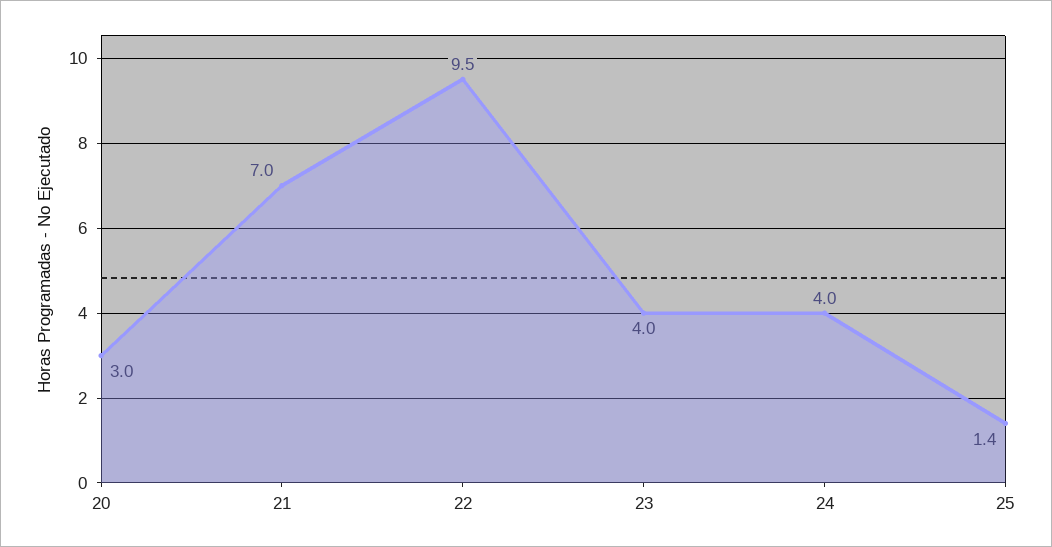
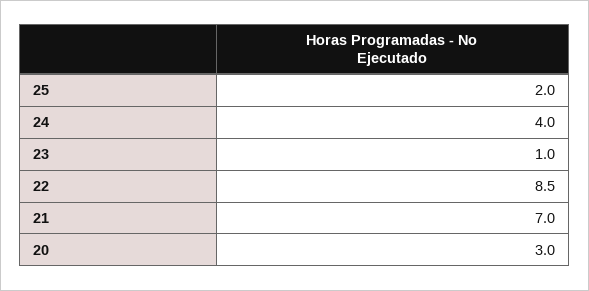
  {
    "20": 3,
    "21": 7,
-   "22": 9.5,
+   "22": 8.5,
-   "23": 4,
+   "23": 1,
    "24": 4,
-   "25": 1.4
+   "25": 2
  }

